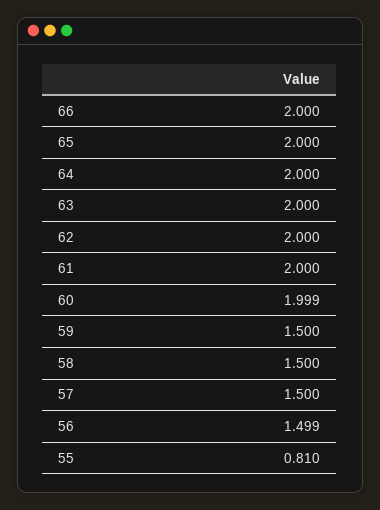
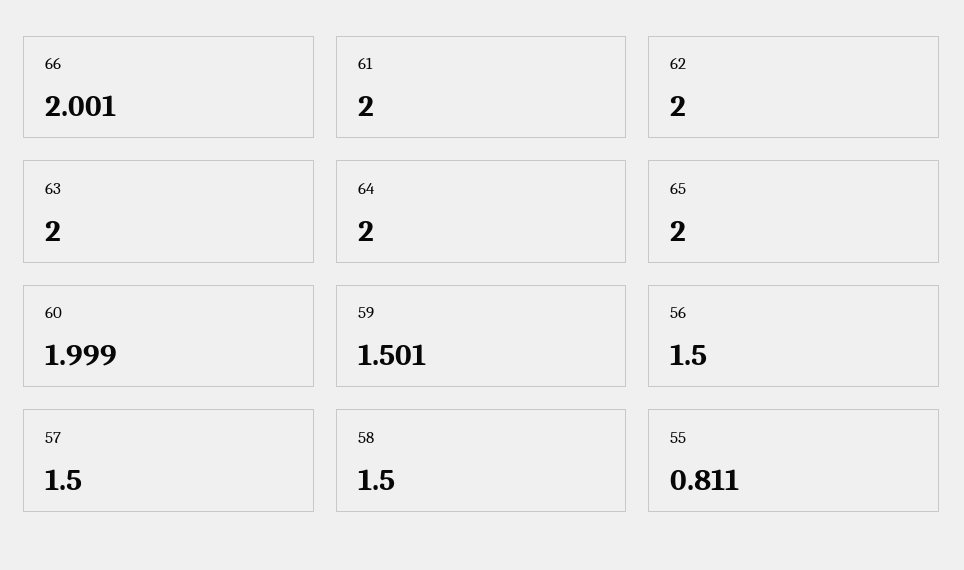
  {
-   "66": 2,
+   "66": 2.001,
    "65": 2,
    "64": 2,
    "63": 2,
    "62": 2,
    "61": 2,
    "60": 1.999,
-   "59": 1.5,
+   "59": 1.501,
    "58": 1.5,
    "57": 1.5,
-   "56": 1.499,
+   "56": 1.5,
-   "55": 0.81
+   "55": 0.811
  }

